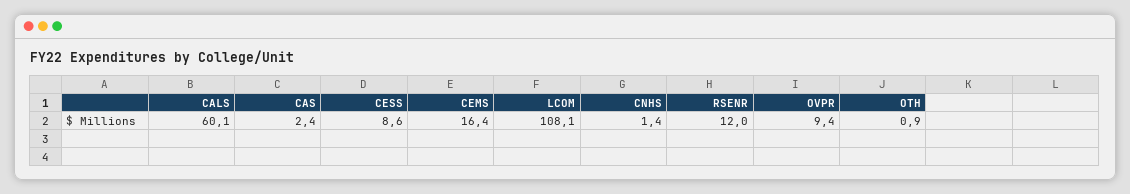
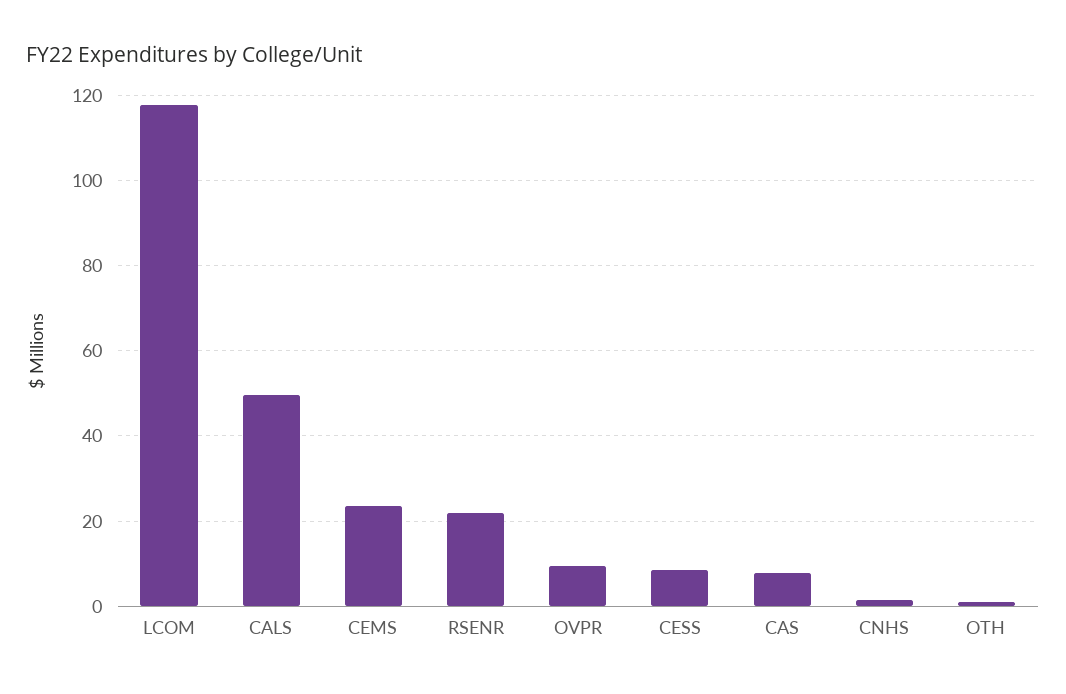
  {
-   "CALS": 60.1,
+   "CALS": 50,
-   "CAS": 2.4,
+   "CAS": 8,
    "CESS": 8.6,
-   "CEMS": 16.4,
+   "CEMS": 24,
-   "LCOM": 108.1,
+   "LCOM": 118,
    "CNHS": 1.4,
-   "RSENR": 12,
+   "RSENR": 22,
    "OVPR": 9.4,
    "OTH": 0.9
  }

